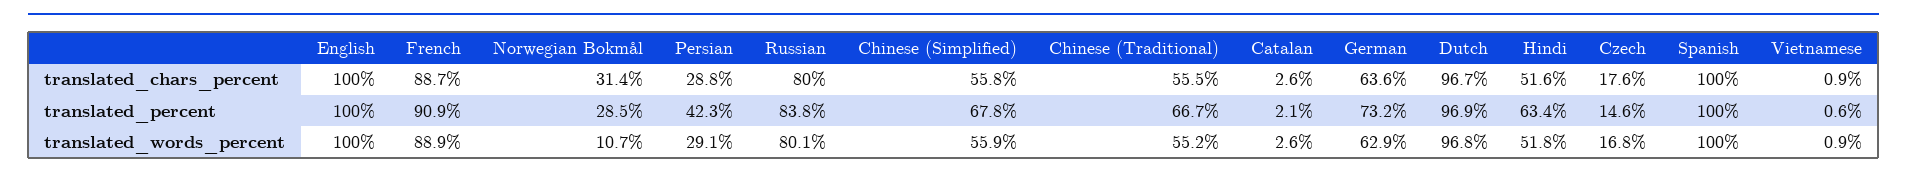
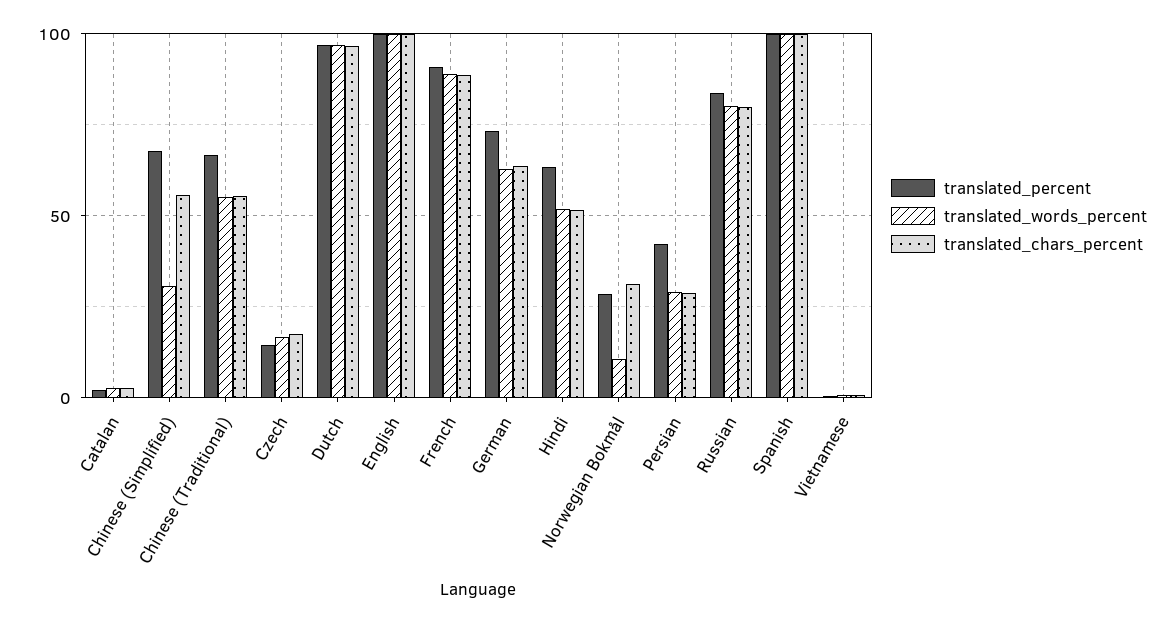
  {
    "translated_chars_percent": {
      "English": 100,
      "French": 88.7,
      "Norwegian Bokmål": 31.4,
      "Persian": 28.8,
      "Russian": 80,
      "Chinese (Simplified)": 55.8,
      "Chinese (Traditional)": 55.5,
      "Catalan": 2.6,
      "German": 63.6,
      "Dutch": 96.7,
      "Hindi": 51.6,
      "Czech": 17.6,
      "Spanish": 100,
      "Vietnamese": 0.9
    },
    "translated_percent": {
      "English": 100,
      "French": 90.9,
      "Norwegian Bokmål": 28.5,
      "Persian": 42.3,
      "Russian": 83.8,
      "Chinese (Simplified)": 67.8,
      "Chinese (Traditional)": 66.7,
      "Catalan": 2.1,
      "German": 73.2,
      "Dutch": 96.9,
      "Hindi": 63.4,
      "Czech": 14.6,
      "Spanish": 100,
      "Vietnamese": 0.6
    },
    "translated_words_percent": {
      "English": 100,
      "French": 88.9,
      "Norwegian Bokmål": 10.7,
      "Persian": 29.1,
      "Russian": 80.1,
-     "Chinese (Simplified)": 55.9,
+     "Chinese (Simplified)": 30,
      "Chinese (Traditional)": 55.2,
      "Catalan": 2.6,
      "German": 62.9,
      "Dutch": 96.8,
      "Hindi": 51.8,
      "Czech": 16.8,
      "Spanish": 100,
      "Vietnamese": 0.9
    }
  }

